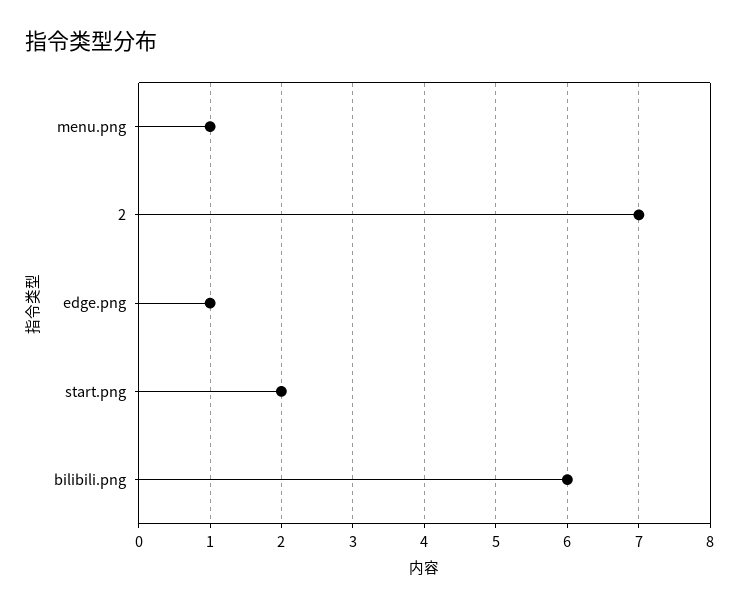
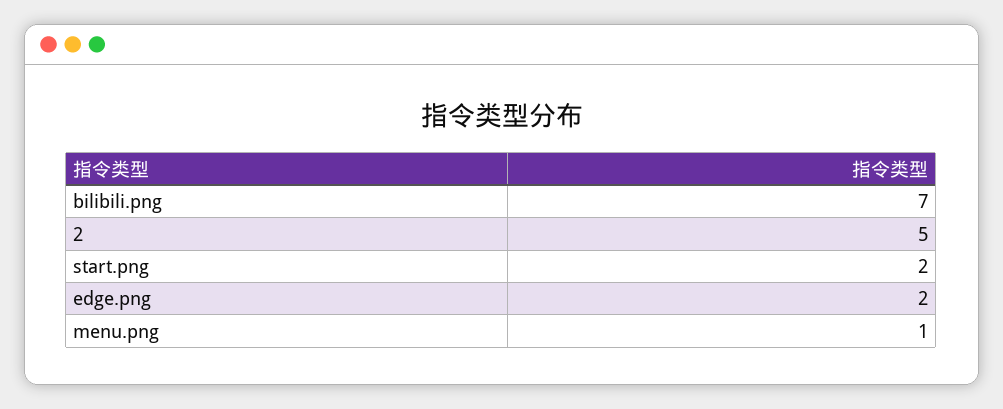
  {
    "menu.png": 1,
-   "2": 7,
+   "2": 5,
-   "edge.png": 1,
+   "edge.png": 2,
    "start.png": 2,
-   "bilibili.png": 6
+   "bilibili.png": 7
  }

